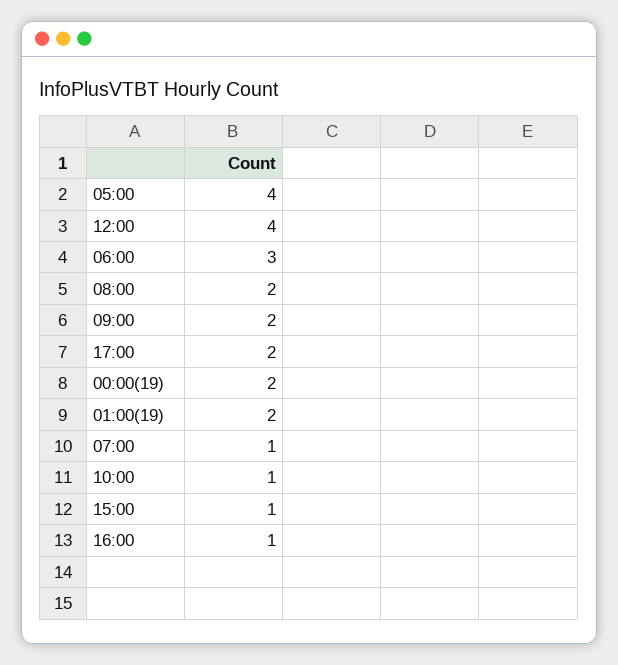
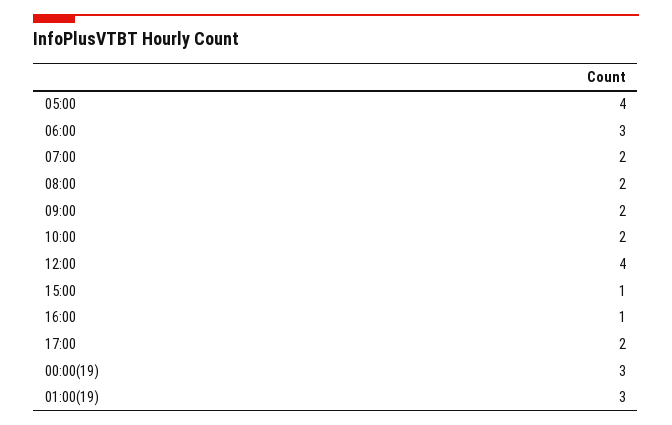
  {
    "05:00": 4,
    "12:00": 4,
    "06:00": 3,
    "08:00": 2,
    "09:00": 2,
    "17:00": 2,
-   "00:00(19)": 2,
+   "00:00(19)": 3,
-   "01:00(19)": 2,
+   "01:00(19)": 3,
-   "07:00": 1,
+   "07:00": 2,
-   "10:00": 1,
+   "10:00": 2,
    "15:00": 1,
    "16:00": 1
  }

